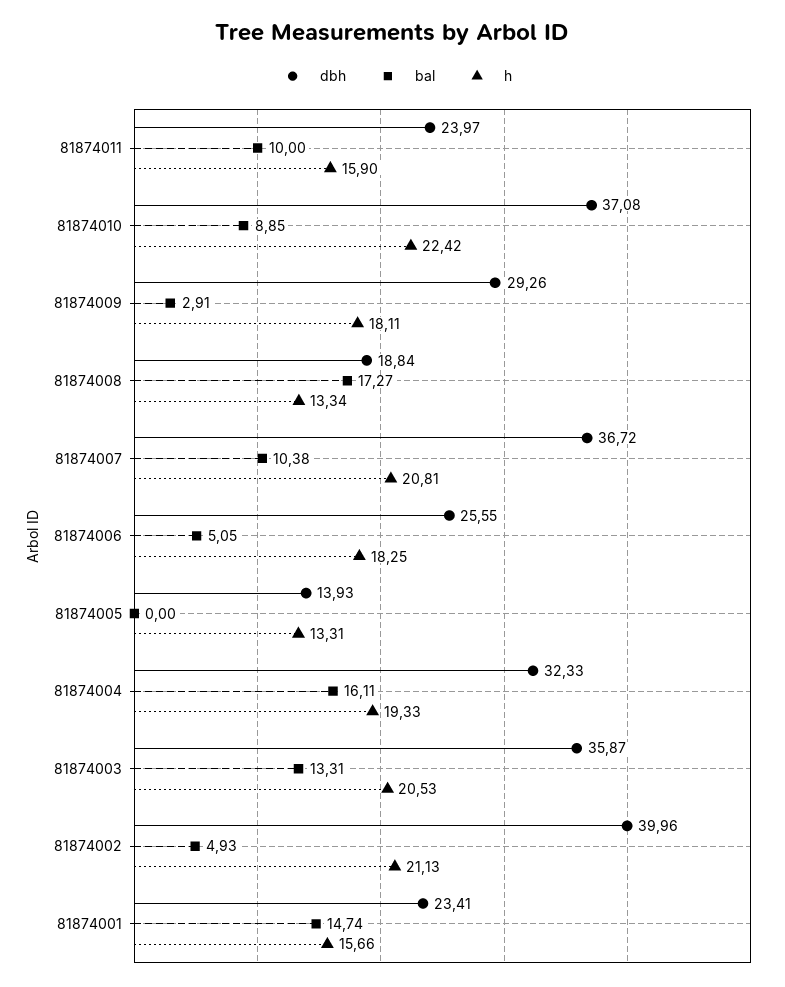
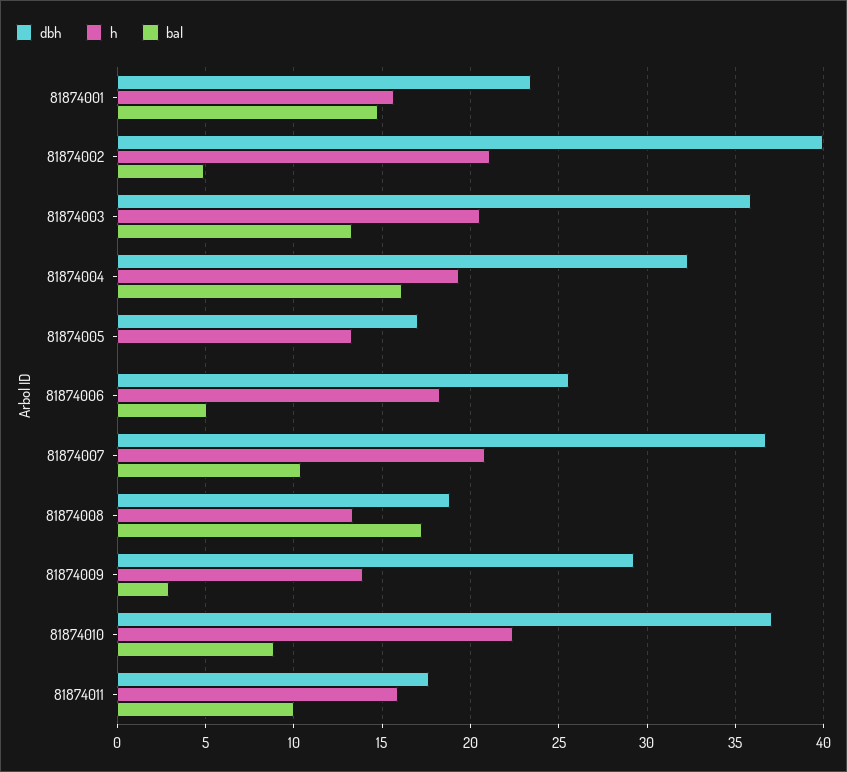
  {
    "dbh": {
-     "81874011": 23.97,
+     "81874011": 17.5,
      "81874010": 37.08,
      "81874009": 29.26,
      "81874008": 18.84,
      "81874007": 36.72,
      "81874006": 25.55,
-     "81874005": 13.93,
+     "81874005": 17,
      "81874004": 32.33,
      "81874003": 35.87,
      "81874002": 39.96,
      "81874001": 23.41
    },
    "bal": {
      "81874011": 10,
      "81874010": 8.85,
      "81874009": 2.91,
      "81874008": 17.27,
      "81874007": 10.38,
      "81874006": 5.05,
      "81874005": 0,
      "81874004": 16.11,
      "81874003": 13.31,
      "81874002": 4.93,
      "81874001": 14.74
    },
    "h": {
      "81874011": 15.9,
      "81874010": 22.42,
-     "81874009": 18.11,
+     "81874009": 14,
      "81874008": 13.34,
      "81874007": 20.81,
      "81874006": 18.25,
      "81874005": 13.31,
      "81874004": 19.33,
      "81874003": 20.53,
      "81874002": 21.13,
      "81874001": 15.66
    }
  }

